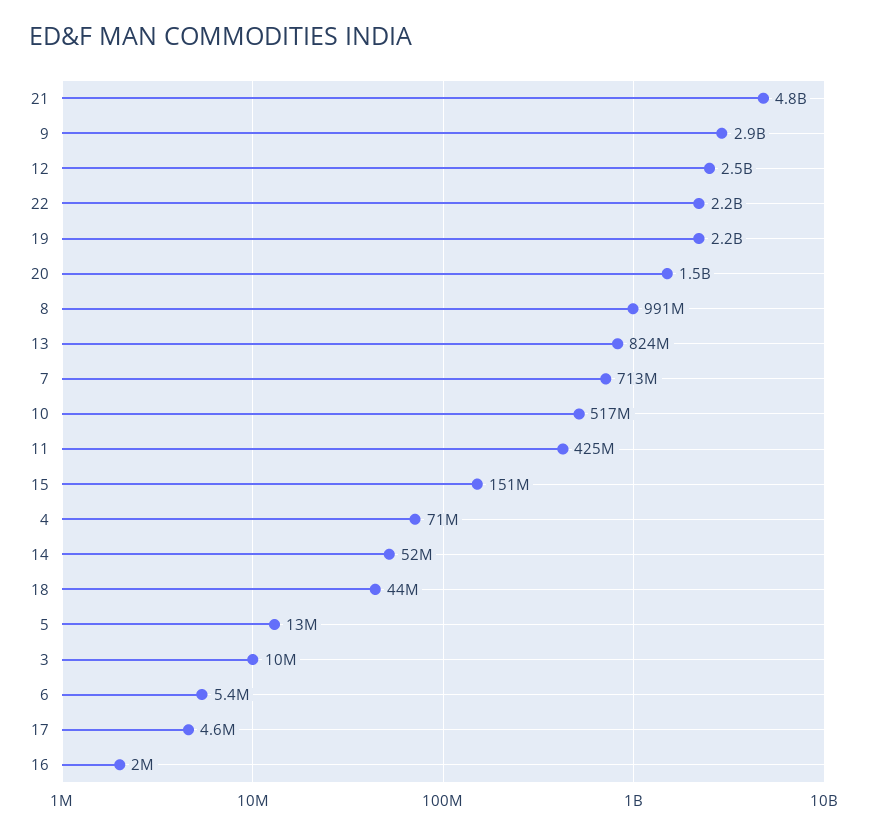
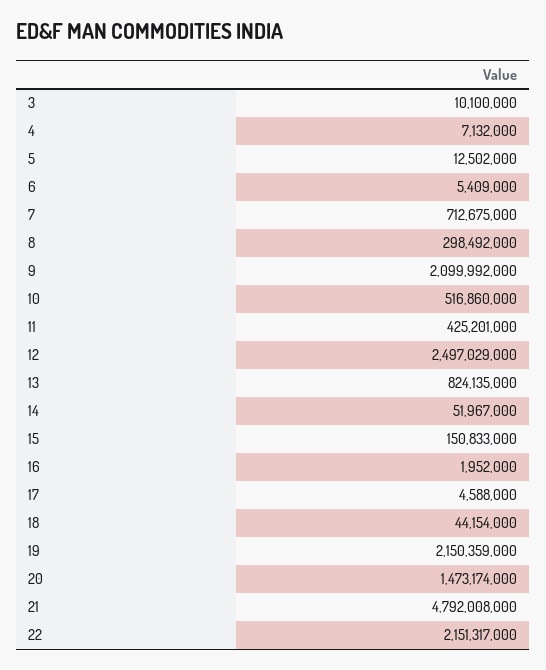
  {
    "21": 4792008000,
-   "9": 2900000000,
+   "9": 2099992000,
    "12": 2497029000,
    "22": 2151317000,
    "19": 2150359000,
    "20": 1473174000,
-   "8": 991000000,
+   "8": 298492000,
    "13": 824135000,
    "7": 712675000,
    "10": 516860000,
    "11": 425201000,
    "15": 150833000,
-   "4": 71000000,
+   "4": 7132000,
    "14": 51967000,
    "18": 44154000,
    "5": 12502000,
    "3": 10100000,
    "6": 5409000,
    "17": 4588000,
    "16": 1952000
  }

